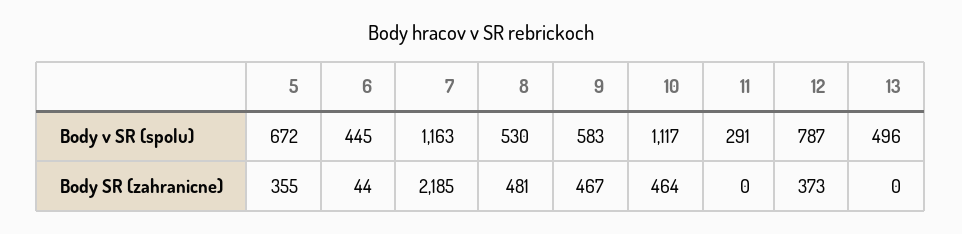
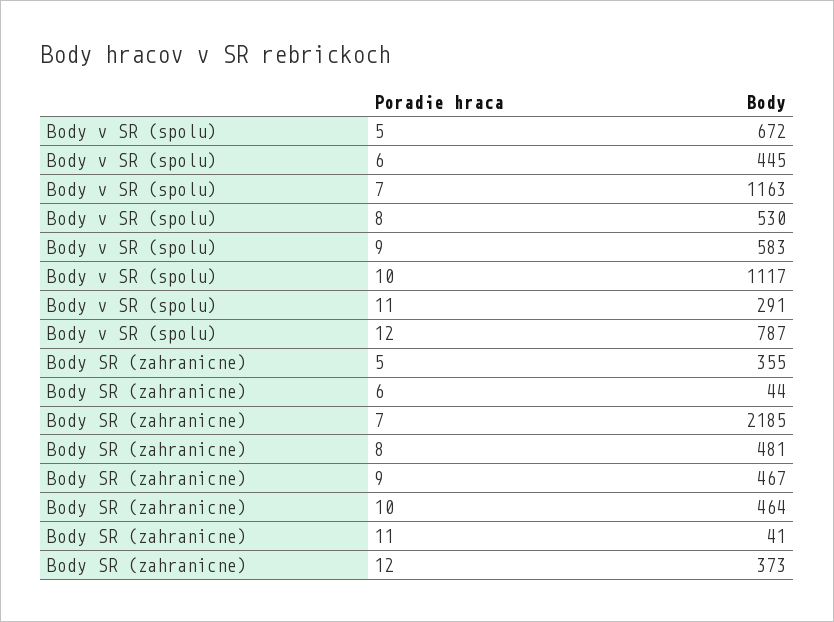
  {
    "5": {
      "Body v SR (spolu)": 672,
      "Body SR (zahranicne)": 355
    },
    "6": {
      "Body v SR (spolu)": 445,
      "Body SR (zahranicne)": 44
    },
    "7": {
      "Body v SR (spolu)": 1163,
      "Body SR (zahranicne)": 2185
    },
    "8": {
      "Body v SR (spolu)": 530,
      "Body SR (zahranicne)": 481
    },
    "9": {
      "Body v SR (spolu)": 583,
      "Body SR (zahranicne)": 467
    },
    "10": {
      "Body v SR (spolu)": 1117,
      "Body SR (zahranicne)": 464
    },
    "11": {
      "Body v SR (spolu)": 291,
-     "Body SR (zahranicne)": 0
+     "Body SR (zahranicne)": 41
    },
    "12": {
      "Body v SR (spolu)": 787,
      "Body SR (zahranicne)": 373
-   },
+   }
-   "13": {
-     "Body v SR (spolu)": 496,
-     "Body SR (zahranicne)": 0
-   }
  }

